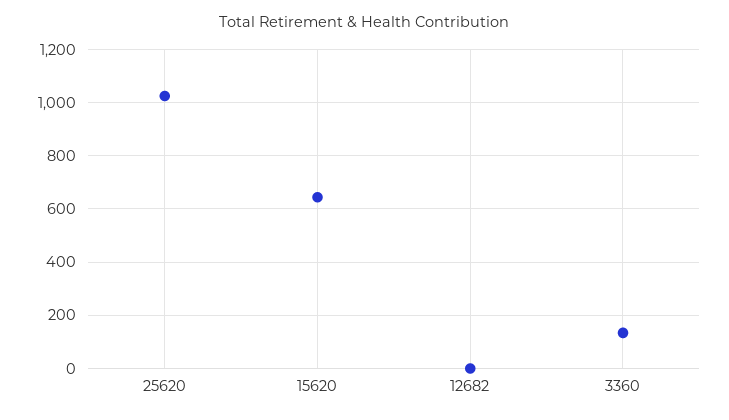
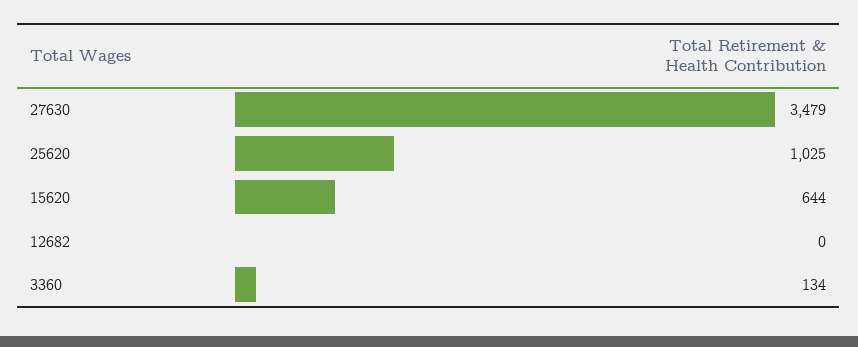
  {
    "25620": 1025,
    "15620": 644,
    "12682": 0,
-   "3360": 134
+   "3360": 134,
+   "27630": 3479
  }

